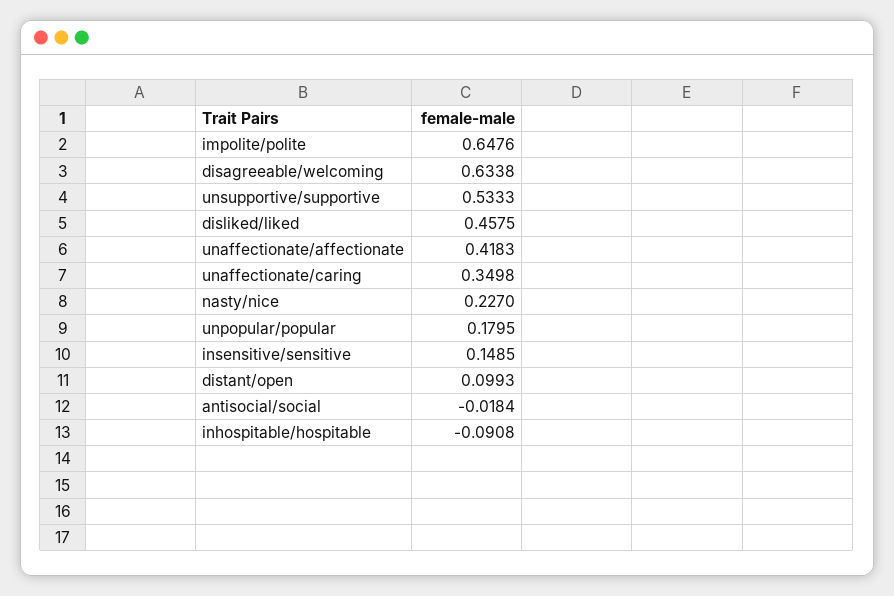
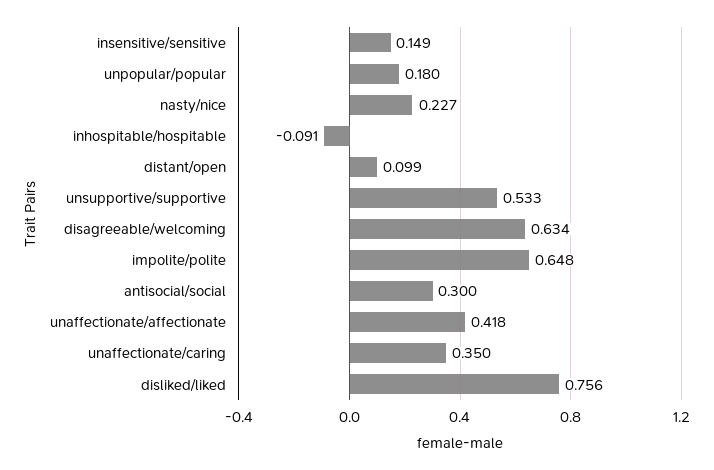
  {
    "impolite/polite": 0.6476,
    "disagreeable/welcoming": 0.6338,
    "unsupportive/supportive": 0.5333,
-   "disliked/liked": 0.4575,
+   "disliked/liked": 0.756,
    "unaffectionate/affectionate": 0.4183,
    "unaffectionate/caring": 0.3498,
    "nasty/nice": 0.227,
    "unpopular/popular": 0.1795,
    "insensitive/sensitive": 0.1485,
    "distant/open": 0.0993,
-   "antisocial/social": -0.0184,
+   "antisocial/social": 0.3,
    "inhospitable/hospitable": -0.0908
  }

